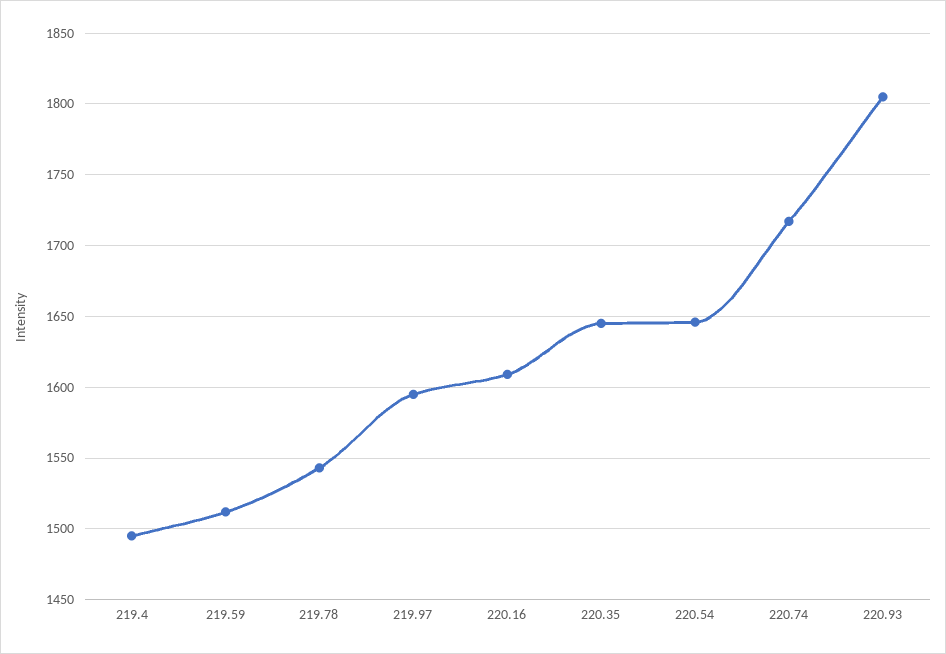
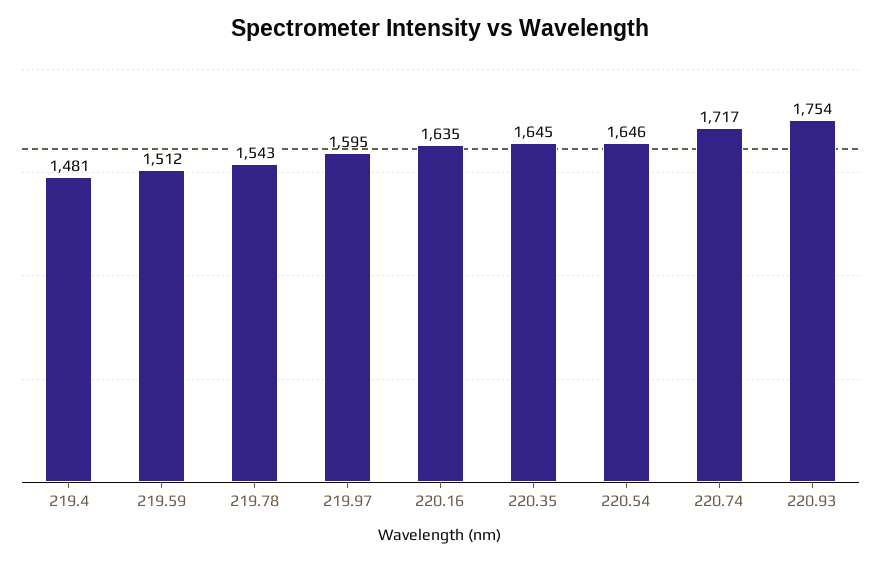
  {
-   "219.4": 1495,
+   "219.4": 1481,
    "219.59": 1512,
    "219.78": 1543,
    "219.97": 1595,
-   "220.16": 1610,
+   "220.16": 1635,
    "220.35": 1645,
    "220.54": 1646,
    "220.74": 1717,
-   "220.93": 1805
+   "220.93": 1754
  }

